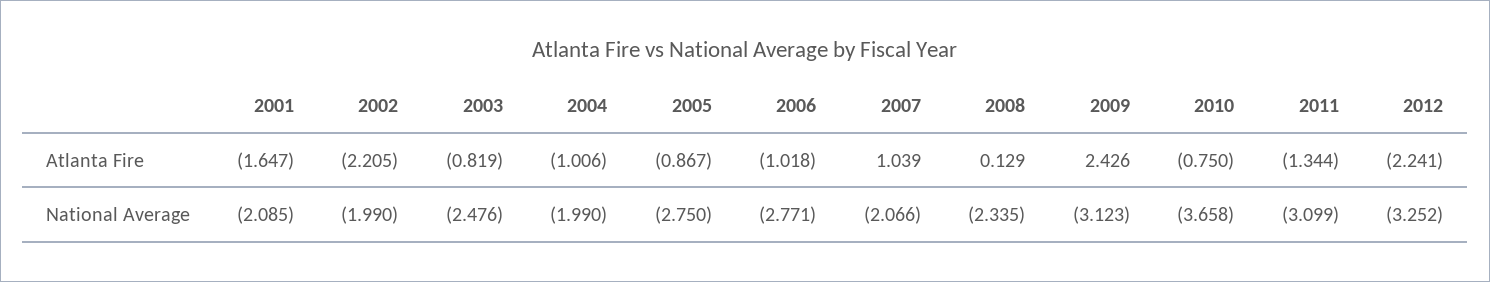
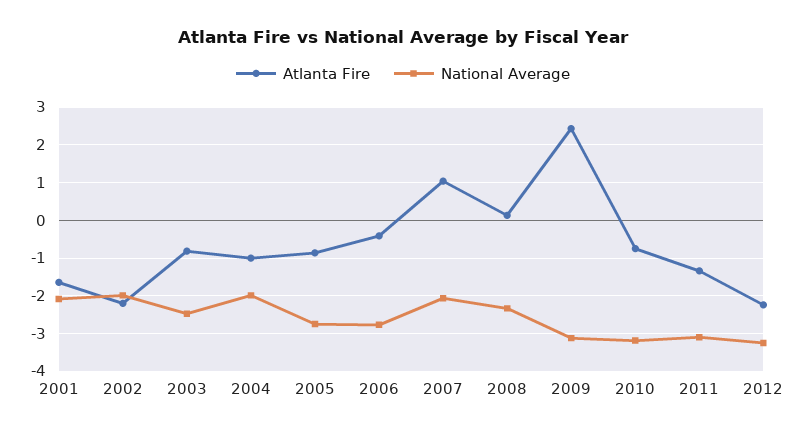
  {
    "Atlanta Fire": {
      "2001": -1.647,
      "2002": -2.205,
      "2003": -0.819,
      "2004": -1.006,
      "2005": -0.867,
-     "2006": -1.018,
+     "2006": -0.4,
      "2007": 1.039,
      "2008": 0.129,
      "2009": 2.426,
      "2010": -0.75,
      "2011": -1.344,
      "2012": -2.241
    },
    "National Average": {
      "2001": -2.085,
      "2002": -1.99,
      "2003": -2.476,
      "2004": -1.99,
      "2005": -2.75,
      "2006": -2.771,
      "2007": -2.066,
      "2008": -2.335,
      "2009": -3.123,
-     "2010": -3.658,
+     "2010": -3.2,
      "2011": -3.099,
      "2012": -3.252
    }
  }

